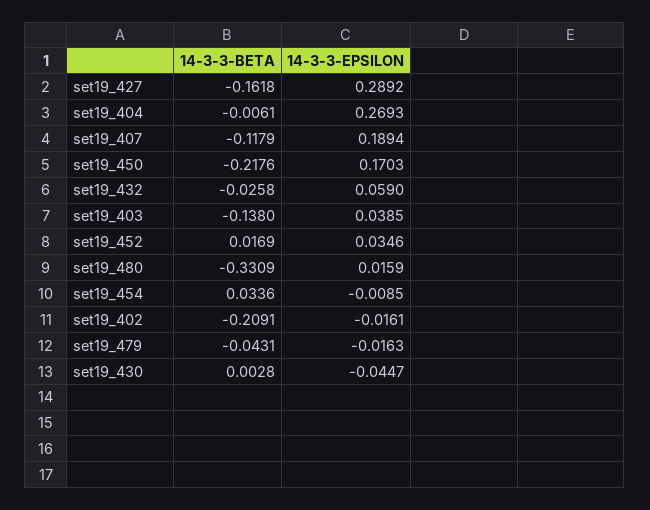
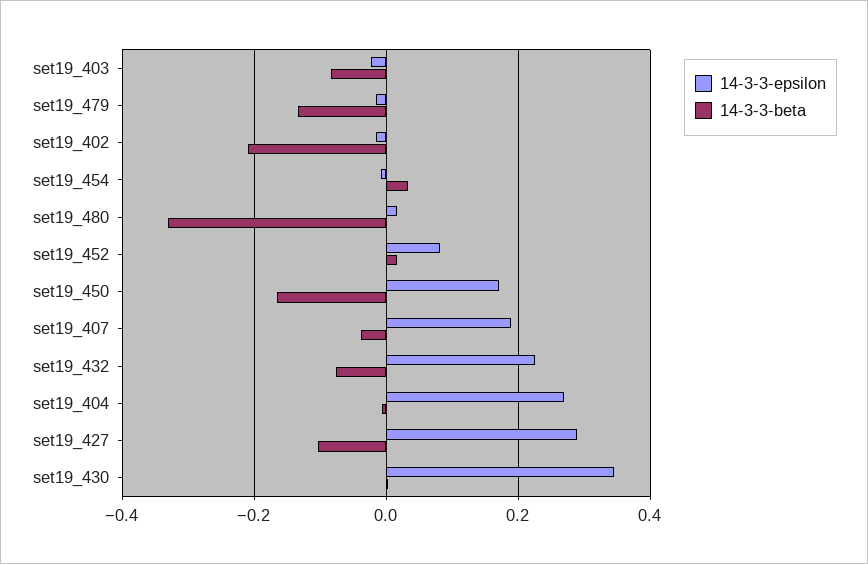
  {
    "14-3-3-BETA": {
-     "set19_427": -0.1618,
+     "set19_427": -0.1,
      "set19_404": -0.0061,
-     "set19_407": -0.1179,
+     "set19_407": -0.04,
-     "set19_450": -0.2176,
+     "set19_450": -0.16,
-     "set19_432": -0.0258,
+     "set19_432": -0.08,
-     "set19_403": -0.138,
+     "set19_403": -0.08,
      "set19_452": 0.0169,
      "set19_480": -0.3309,
      "set19_454": 0.0336,
      "set19_402": -0.2091,
-     "set19_479": -0.0431,
+     "set19_479": -0.14,
      "set19_430": 0.0028
    },
    "14-3-3-EPSILON": {
      "set19_427": 0.2892,
      "set19_404": 0.2693,
      "set19_407": 0.1894,
      "set19_450": 0.1703,
-     "set19_432": 0.059,
+     "set19_432": 0.22,
-     "set19_403": 0.0385,
+     "set19_403": -0.02,
-     "set19_452": 0.0346,
+     "set19_452": 0.08,
      "set19_480": 0.0159,
      "set19_454": -0.0085,
      "set19_402": -0.0161,
      "set19_479": -0.0163,
-     "set19_430": -0.0447
+     "set19_430": 0.34
    }
  }

